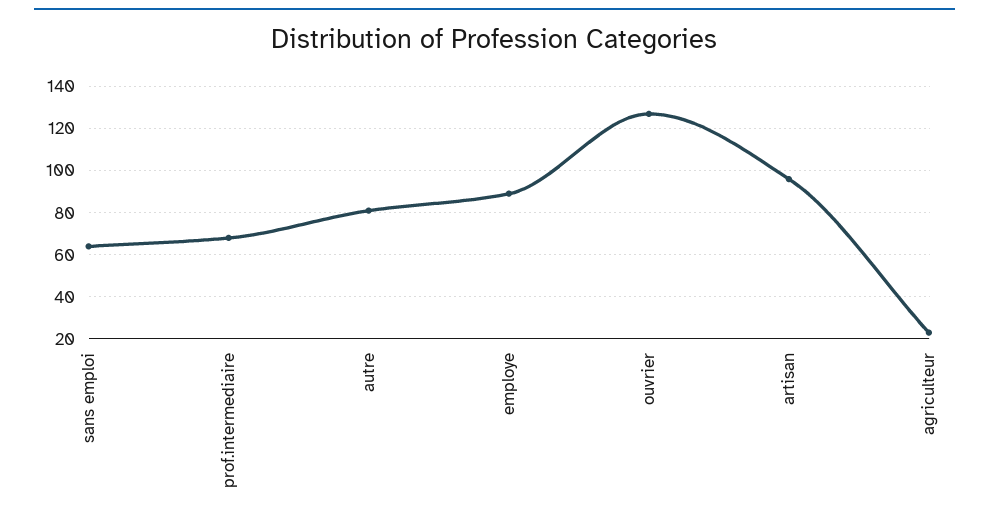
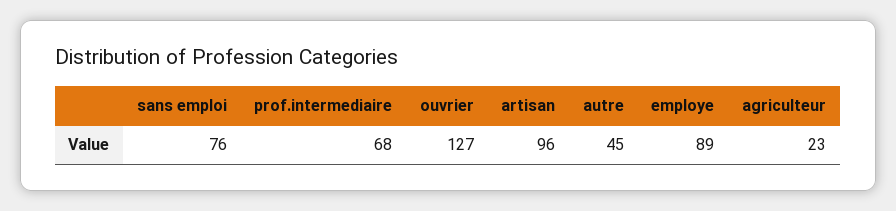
  {
-   "sans emploi": 65,
+   "sans emploi": 76,
    "prof.intermediaire": 68,
-   "autre": 80,
+   "autre": 45,
    "employe": 89,
    "ouvrier": 127,
    "artisan": 96,
    "agriculteur": 23
  }

